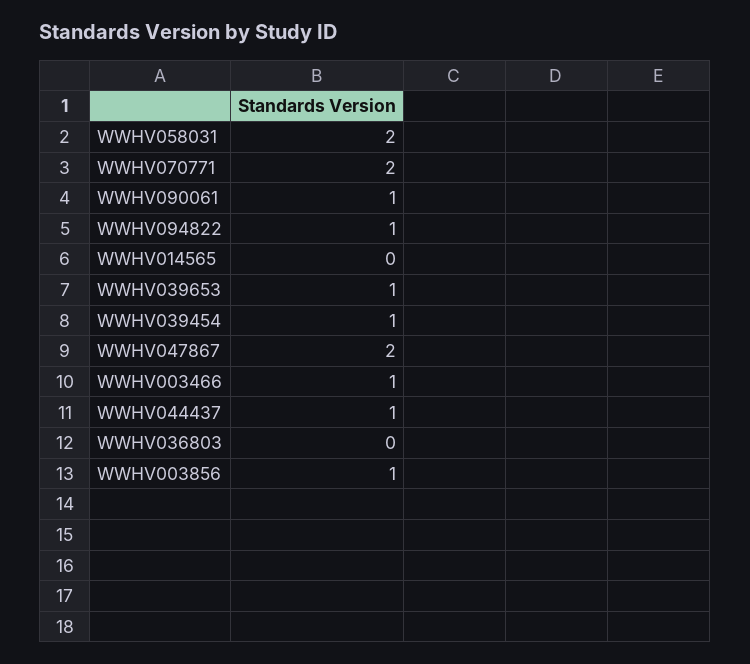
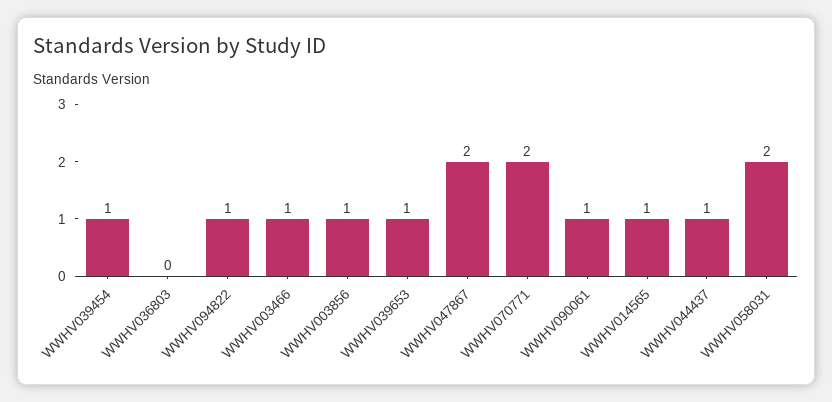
  {
    "WWHV058031": 2,
    "WWHV070771": 2,
    "WWHV090061": 1,
    "WWHV094822": 1,
-   "WWHV014565": 0,
+   "WWHV014565": 1,
    "WWHV039653": 1,
    "WWHV039454": 1,
    "WWHV047867": 2,
    "WWHV003466": 1,
    "WWHV044437": 1,
    "WWHV036803": 0,
    "WWHV003856": 1
  }

